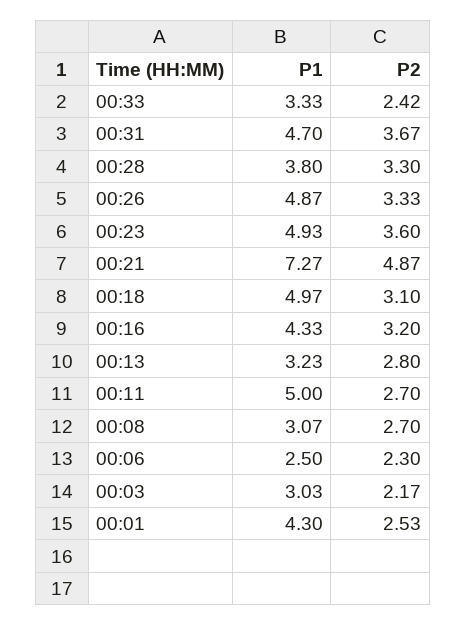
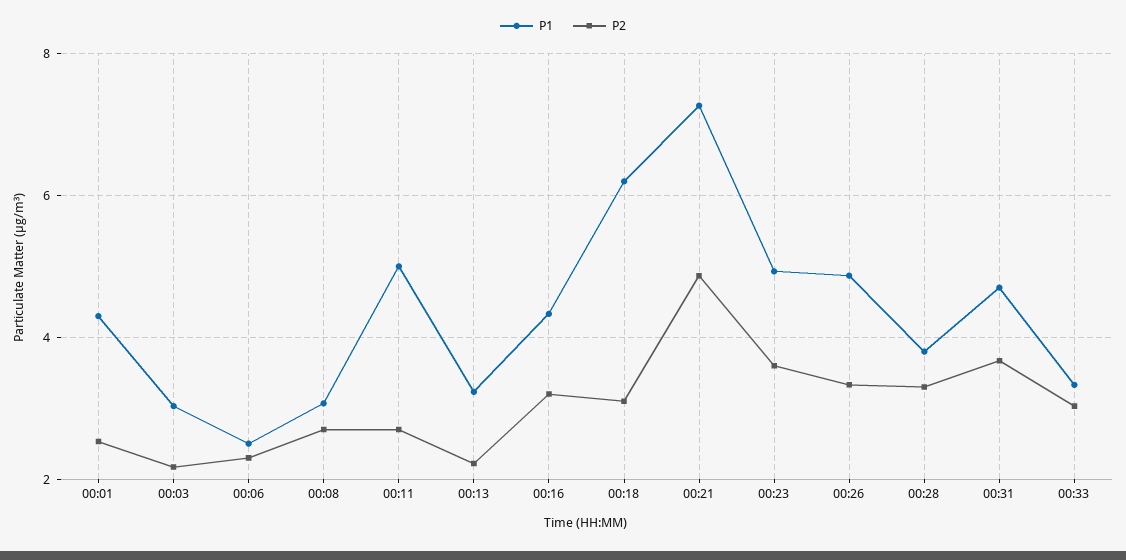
  {
    "P1": {
      "00:33": 3.33,
      "00:31": 4.7,
      "00:28": 3.8,
      "00:26": 4.87,
      "00:23": 4.93,
      "00:21": 7.27,
-     "00:18": 4.97,
+     "00:18": 6.2,
      "00:16": 4.33,
      "00:13": 3.23,
      "00:11": 5,
      "00:08": 3.07,
      "00:06": 2.5,
      "00:03": 3.03,
      "00:01": 4.3
    },
    "P2": {
-     "00:33": 2.42,
+     "00:33": 3,
      "00:31": 3.67,
      "00:28": 3.3,
      "00:26": 3.33,
      "00:23": 3.6,
      "00:21": 4.87,
      "00:18": 3.1,
      "00:16": 3.2,
-     "00:13": 2.8,
+     "00:13": 2.2,
      "00:11": 2.7,
      "00:08": 2.7,
      "00:06": 2.3,
      "00:03": 2.17,
      "00:01": 2.53
    }
  }

